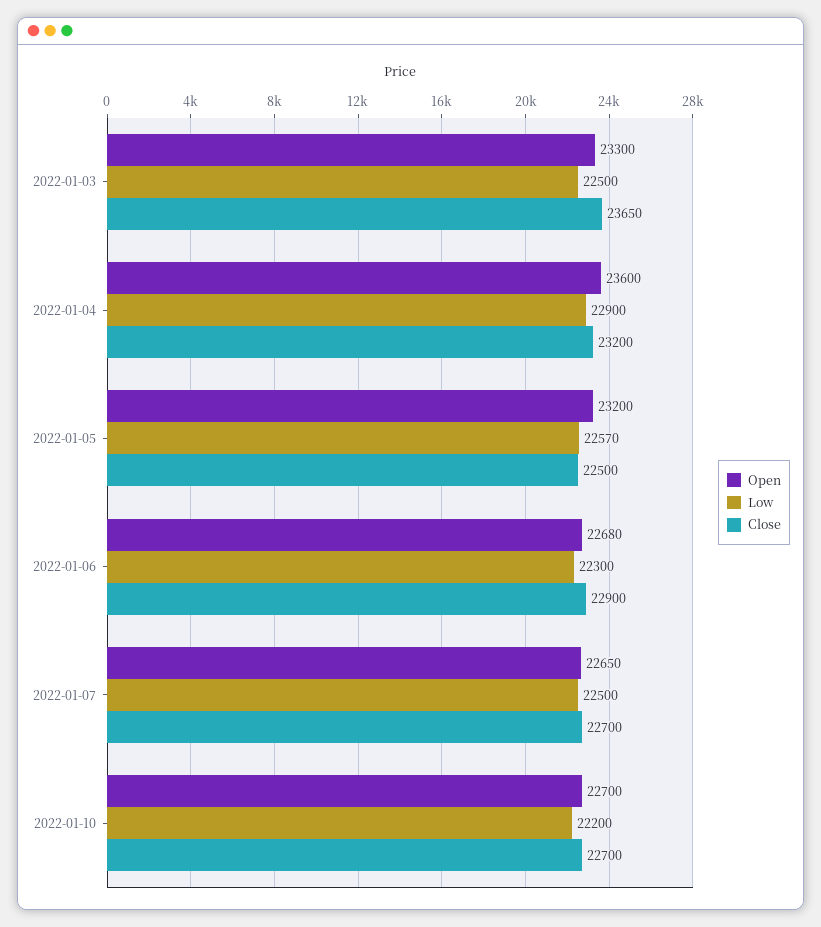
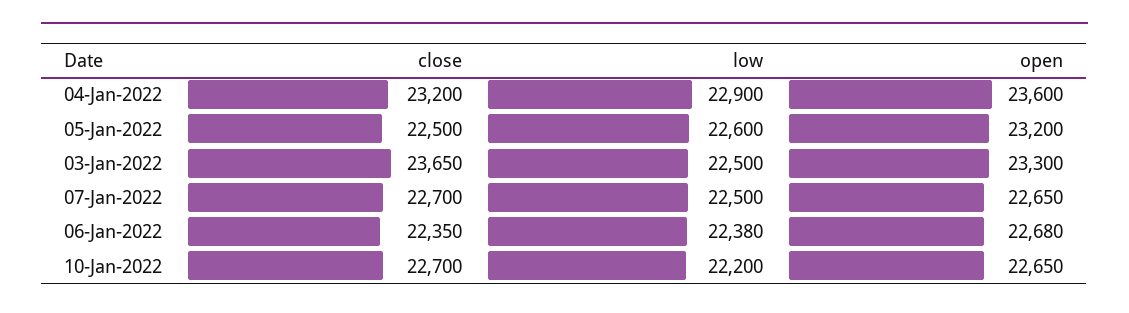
  {
    "Open": {
      "2022-01-03": 23300,
      "2022-01-04": 23600,
      "2022-01-05": 23200,
      "2022-01-06": 22680,
      "2022-01-07": 22650,
-     "2022-01-10": 22700
+     "2022-01-10": 22650
    },
    "Low": {
      "2022-01-03": 22500,
      "2022-01-04": 22900,
-     "2022-01-05": 22570,
+     "2022-01-05": 22600,
-     "2022-01-06": 22300,
+     "2022-01-06": 22380,
      "2022-01-07": 22500,
      "2022-01-10": 22200
    },
    "Close": {
      "2022-01-03": 23650,
      "2022-01-04": 23200,
      "2022-01-05": 22500,
-     "2022-01-06": 22900,
+     "2022-01-06": 22350,
      "2022-01-07": 22700,
      "2022-01-10": 22700
    }
  }

